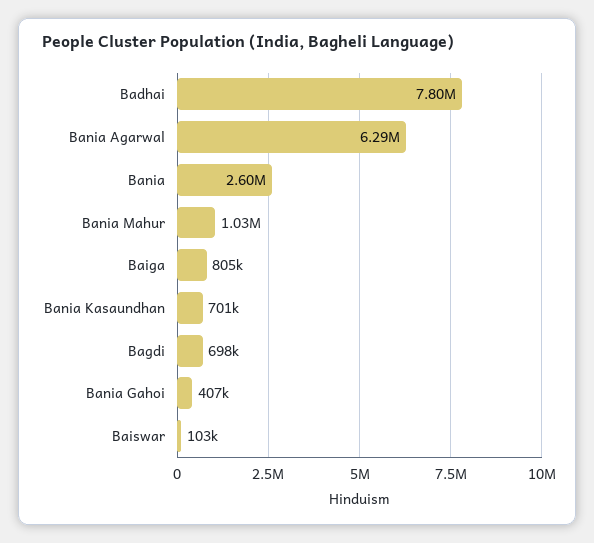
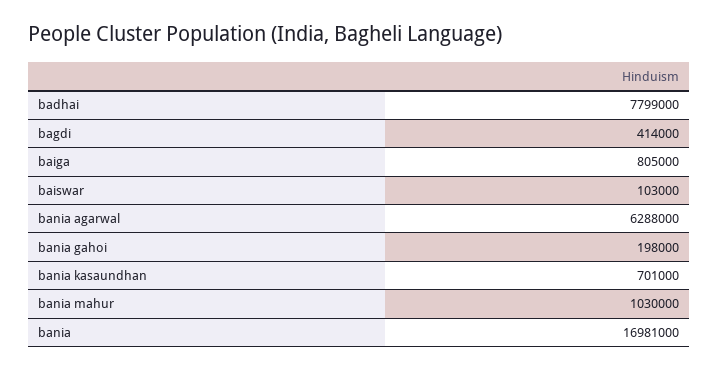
  {
    "Badhai": 7799000,
    "Bania Agarwal": 6288000,
-   "Bania": 2600000,
+   "Bania": 16981000,
    "Bania Mahur": 1030000,
    "Baiga": 805000,
    "Bania Kasaundhan": 701000,
-   "Bagdi": 698000,
+   "Bagdi": 414000,
-   "Bania Gahoi": 407000,
+   "Bania Gahoi": 198000,
    "Baiswar": 103000
  }

